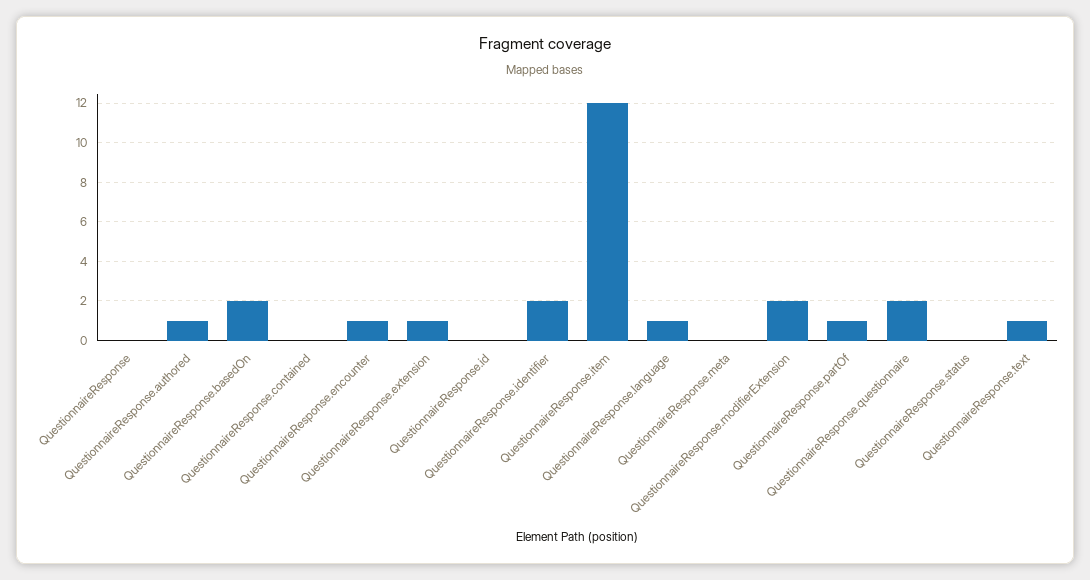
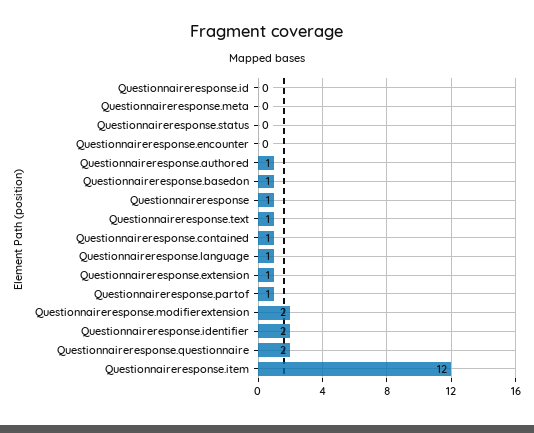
  {
-   "QuestionnaireResponse": 0,
+   "QuestionnaireResponse": 1,
    "QuestionnaireResponse.authored": 1,
-   "QuestionnaireResponse.basedOn": 2,
+   "QuestionnaireResponse.basedOn": 1,
-   "QuestionnaireResponse.contained": 0,
+   "QuestionnaireResponse.contained": 1,
-   "QuestionnaireResponse.encounter": 1,
+   "QuestionnaireResponse.encounter": 0,
    "QuestionnaireResponse.extension": 1,
    "QuestionnaireResponse.id": 0,
    "QuestionnaireResponse.identifier": 2,
    "QuestionnaireResponse.item": 12,
    "QuestionnaireResponse.language": 1,
    "QuestionnaireResponse.meta": 0,
    "QuestionnaireResponse.modifierExtension": 2,
    "QuestionnaireResponse.partOf": 1,
    "QuestionnaireResponse.questionnaire": 2,
    "QuestionnaireResponse.status": 0,
    "QuestionnaireResponse.text": 1
  }

